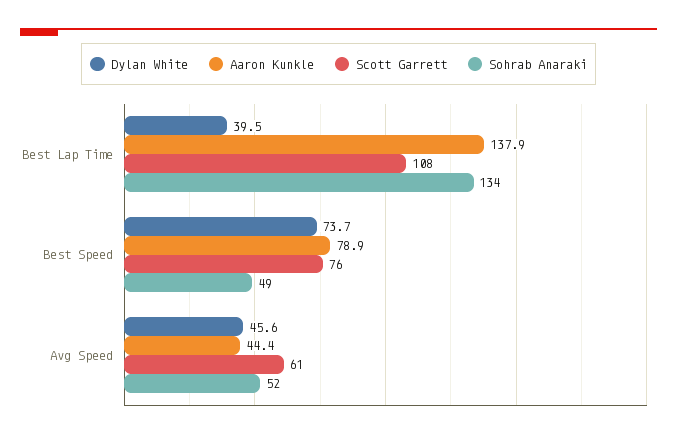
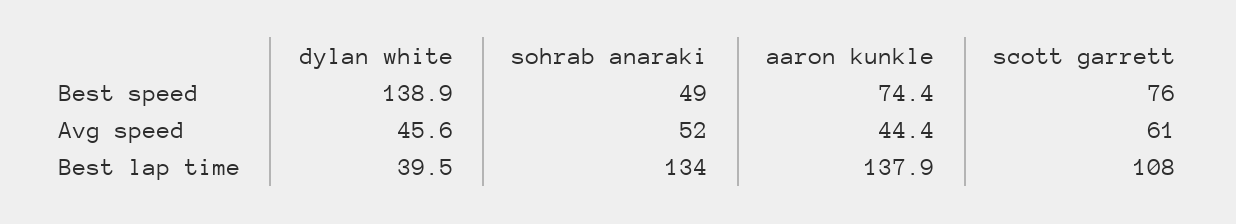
  {
    "Dylan White": {
      "Best Lap Time": 39.5,
-     "Best Speed": 73.7,
+     "Best Speed": 138.9,
      "Avg Speed": 45.6
    },
    "Aaron Kunkle": {
      "Best Lap Time": 137.9,
-     "Best Speed": 78.9,
+     "Best Speed": 74.4,
      "Avg Speed": 44.4
    },
    "Scott Garrett": {
      "Best Lap Time": 108,
      "Best Speed": 76,
      "Avg Speed": 61
    },
    "Sohrab Anaraki": {
      "Best Lap Time": 134,
      "Best Speed": 49,
      "Avg Speed": 52
    }
  }

